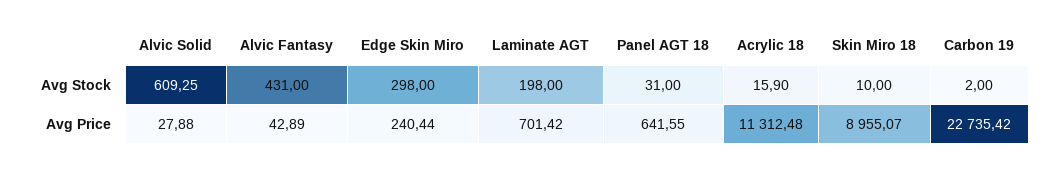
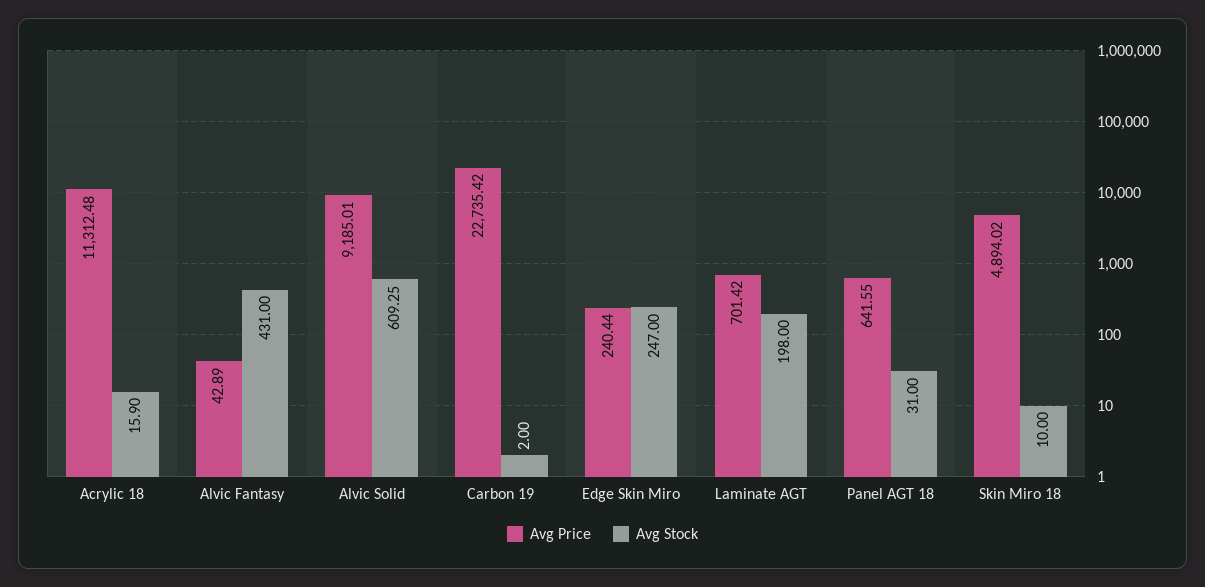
  {
    "Avg Stock": {
      "Alvic Solid": 609.25,
      "Alvic Fantasy": 431,
-     "Edge Skin Miro": 298,
+     "Edge Skin Miro": 247,
      "Laminate AGT": 198,
      "Panel AGT 18": 31,
      "Acrylic 18": 15.9,
      "Skin Miro 18": 10,
      "Carbon 19": 2
    },
    "Avg Price": {
-     "Alvic Solid": 27.88,
+     "Alvic Solid": 9185.01,
      "Alvic Fantasy": 42.89,
      "Edge Skin Miro": 240.44,
      "Laminate AGT": 701.42,
      "Panel AGT 18": 641.55,
      "Acrylic 18": 11312.48,
-     "Skin Miro 18": 8955.07,
+     "Skin Miro 18": 4894.02,
      "Carbon 19": 22735.42
    }
  }

